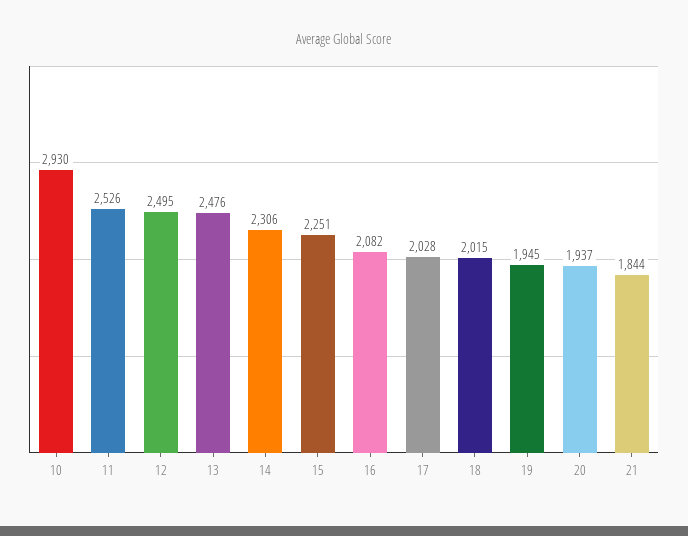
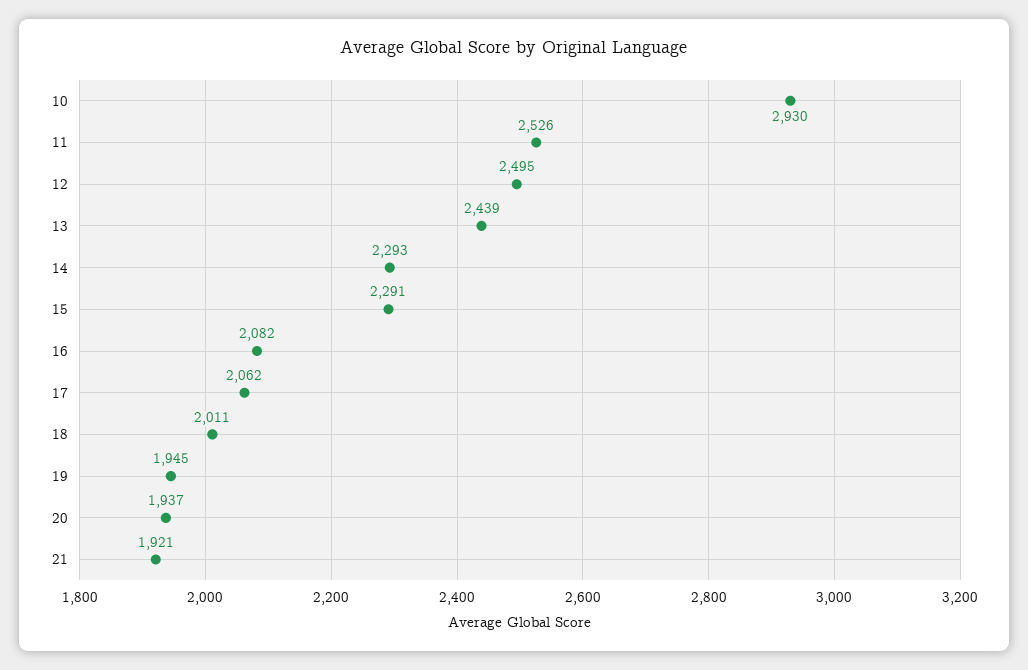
  {
    "10": 2930,
    "11": 2526,
    "12": 2495,
-   "13": 2476,
+   "13": 2439,
-   "14": 2306,
+   "14": 2293,
-   "15": 2251,
+   "15": 2291,
    "16": 2082,
-   "17": 2028,
+   "17": 2062,
-   "18": 2015,
+   "18": 2011,
    "19": 1945,
    "20": 1937,
-   "21": 1844
+   "21": 1921
  }

